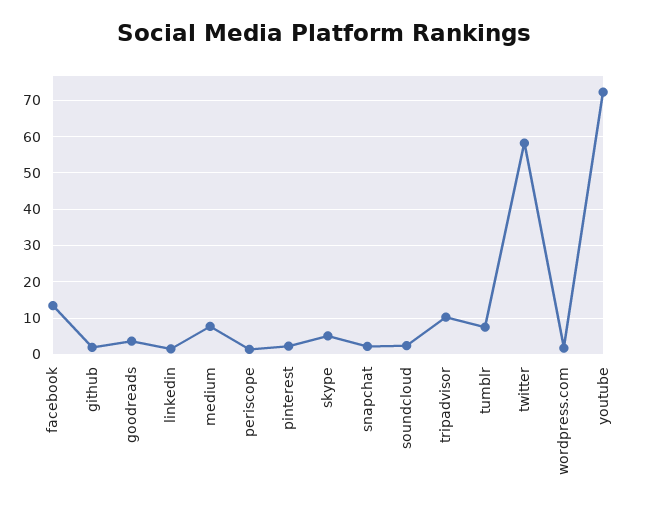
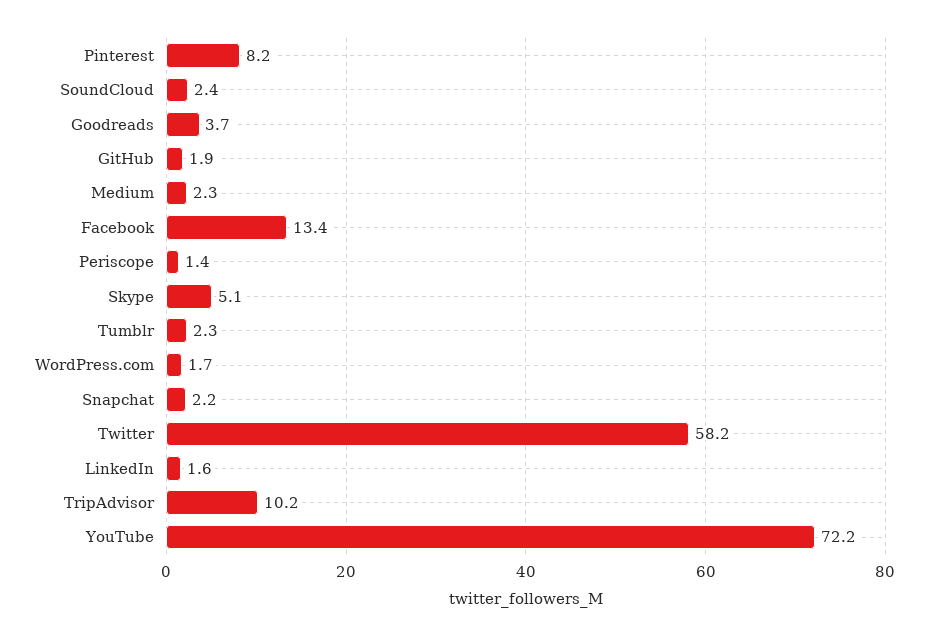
  {
    "facebook": 13.4,
    "github": 1.9,
    "goodreads": 3.7,
    "linkedin": 1.6,
-   "medium": 8,
+   "medium": 2.3,
    "periscope": 1.4,
-   "pinterest": 2,
+   "pinterest": 8.2,
    "skype": 5.1,
    "snapchat": 2.2,
    "soundcloud": 2.4,
    "tripadvisor": 10.2,
-   "tumblr": 8,
+   "tumblr": 2.3,
    "twitter": 58.2,
    "wordpress.com": 1.7,
    "youtube": 72.2
  }

